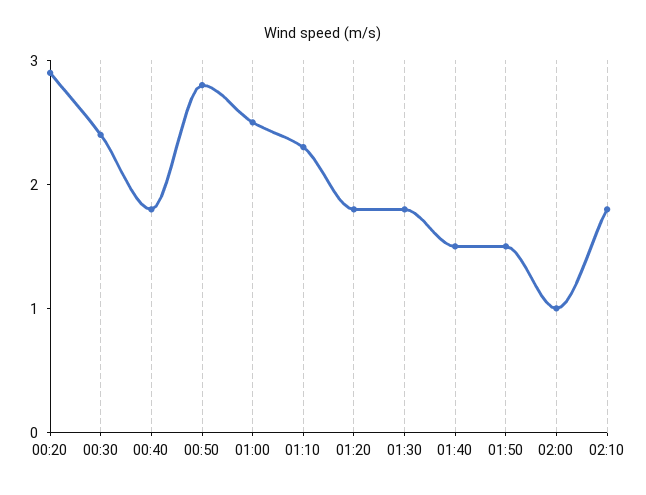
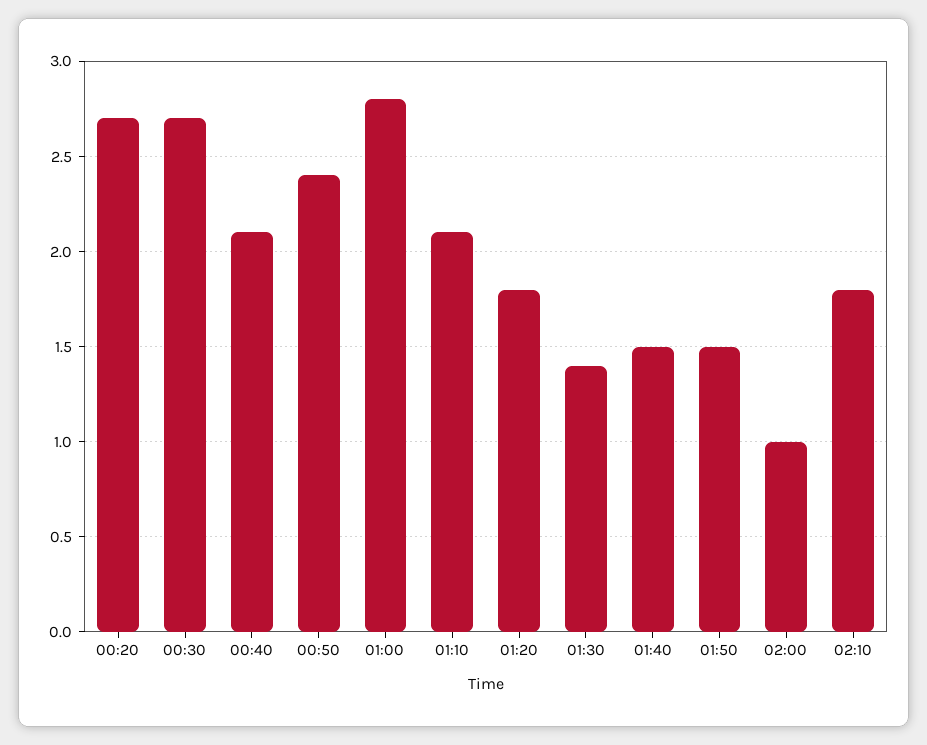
  {
-   "00:20": 2.9,
+   "00:20": 2.7,
-   "00:30": 2.4,
+   "00:30": 2.7,
-   "00:40": 1.8,
+   "00:40": 2.1,
-   "00:50": 2.8,
+   "00:50": 2.4,
-   "01:00": 2.5,
+   "01:00": 2.8,
-   "01:10": 2.3,
+   "01:10": 2.1,
    "01:20": 1.8,
-   "01:30": 1.8,
+   "01:30": 1.4,
    "01:40": 1.5,
    "01:50": 1.5,
    "02:00": 1,
    "02:10": 1.8
  }

